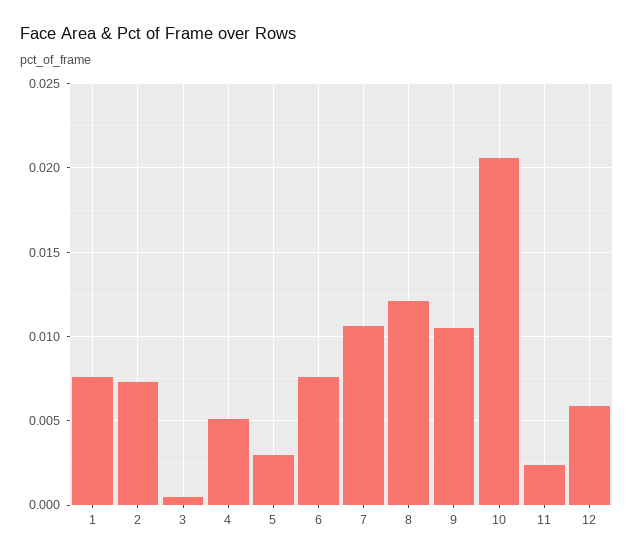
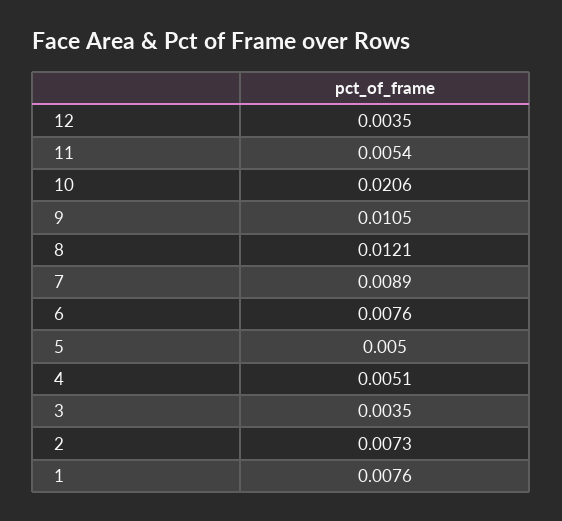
  {
    "1": 0.0076,
    "2": 0.0073,
-   "3": 0.0005,
+   "3": 0.0035,
    "4": 0.0051,
-   "5": 0.003,
+   "5": 0.005,
    "6": 0.0076,
-   "7": 0.0105,
+   "7": 0.0089,
    "8": 0.0121,
    "9": 0.0105,
    "10": 0.0206,
-   "11": 0.0025,
+   "11": 0.0054,
-   "12": 0.006
+   "12": 0.0035
  }

